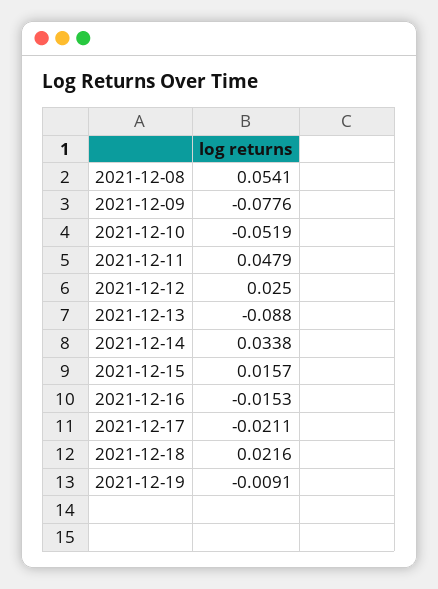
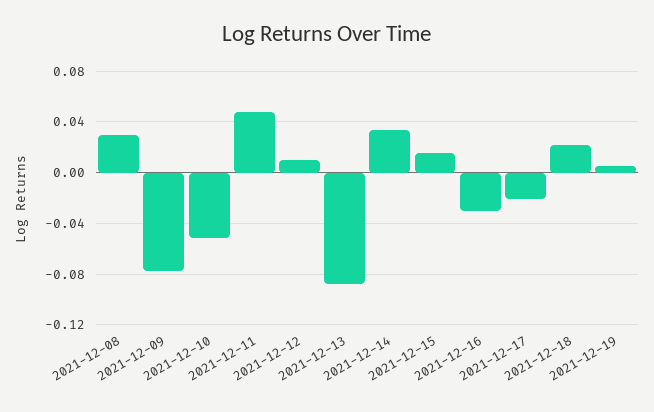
  {
-   "2021-12-08": 0.0541,
+   "2021-12-08": 0.03,
    "2021-12-09": -0.0776,
    "2021-12-10": -0.0519,
    "2021-12-11": 0.0479,
-   "2021-12-12": 0.025,
+   "2021-12-12": 0.01,
    "2021-12-13": -0.088,
    "2021-12-14": 0.0338,
    "2021-12-15": 0.0157,
-   "2021-12-16": -0.0153,
+   "2021-12-16": -0.03,
    "2021-12-17": -0.0211,
    "2021-12-18": 0.0216,
-   "2021-12-19": -0.0091
+   "2021-12-19": 0.005
  }

